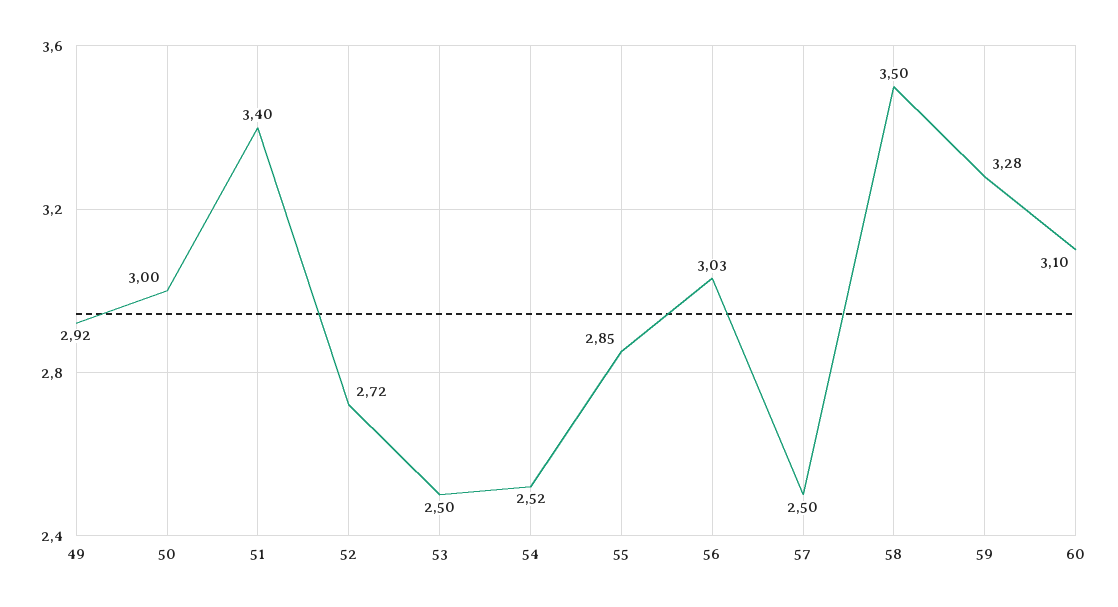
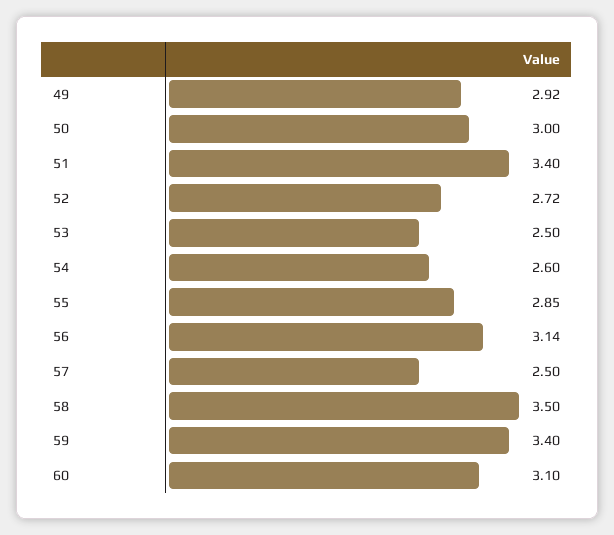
  {
    "49": 2.92,
    "50": 3,
    "51": 3.4,
    "52": 2.72,
    "53": 2.5,
-   "54": 2.52,
+   "54": 2.6,
    "55": 2.85,
-   "56": 3.03,
+   "56": 3.14,
    "57": 2.5,
    "58": 3.5,
-   "59": 3.28,
+   "59": 3.4,
    "60": 3.1
  }

